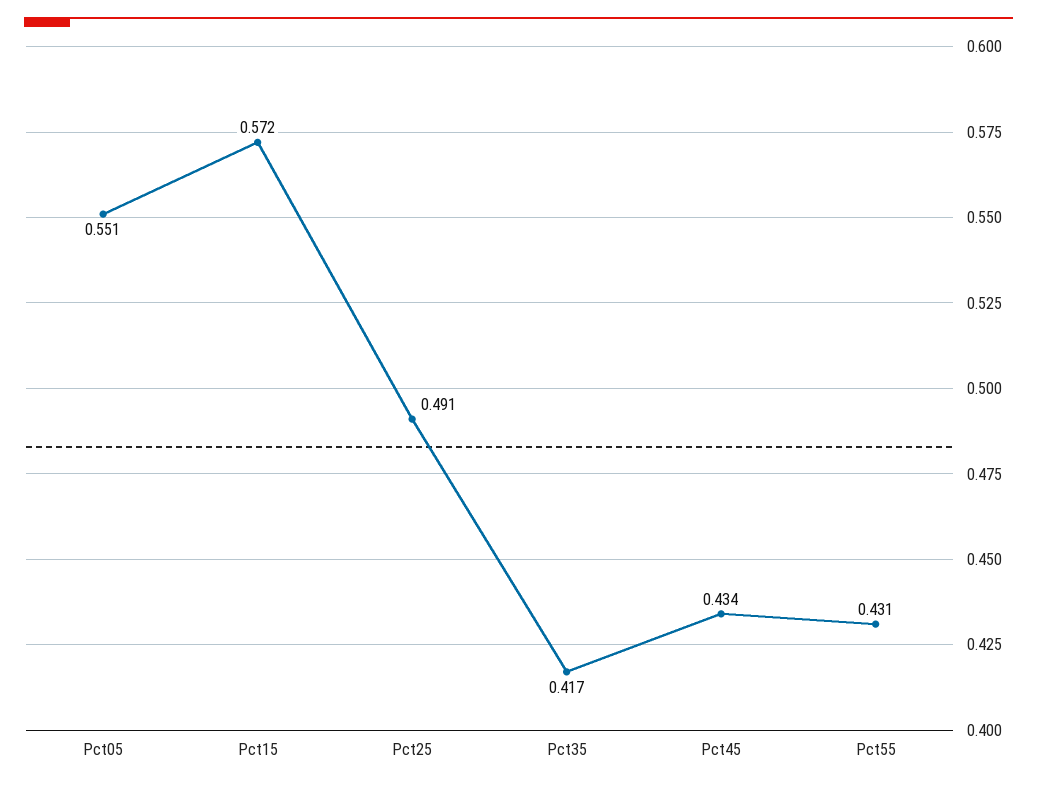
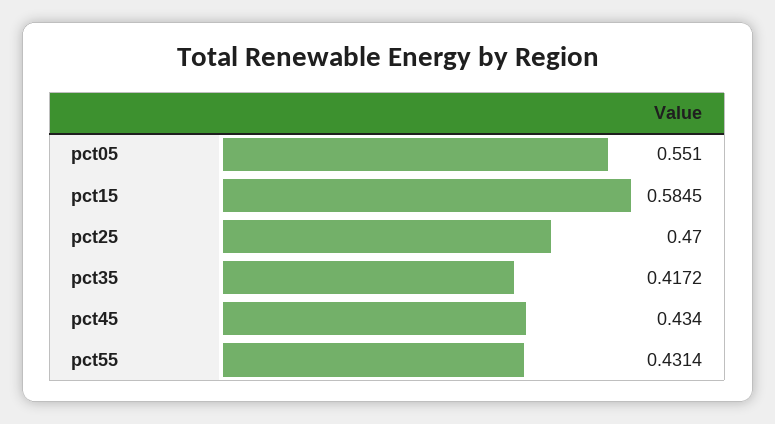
  {
    "Pct05": 0.551,
-   "Pct15": 0.572,
+   "Pct15": 0.5845,
-   "Pct25": 0.491,
+   "Pct25": 0.47,
    "Pct35": 0.4172,
    "Pct45": 0.434,
    "Pct55": 0.4314
  }

